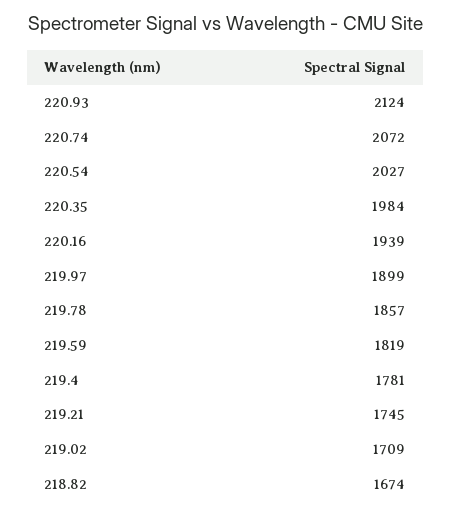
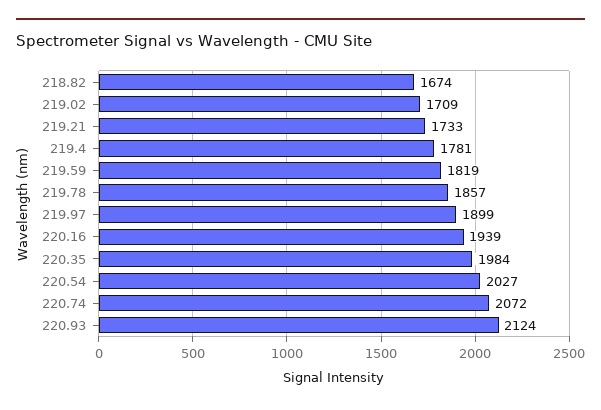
  {
    "220.93": 2124,
    "220.74": 2072,
    "220.54": 2027,
    "220.35": 1984,
    "220.16": 1939,
    "219.97": 1899,
    "219.78": 1857,
    "219.59": 1819,
    "219.4": 1781,
-   "219.21": 1745,
+   "219.21": 1733,
    "219.02": 1709,
    "218.82": 1674
  }

